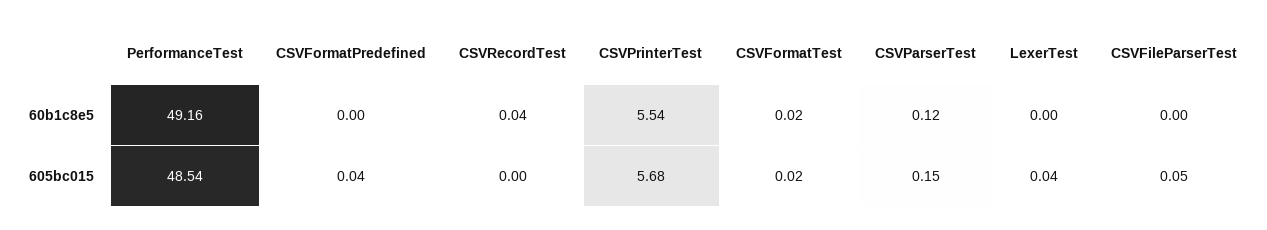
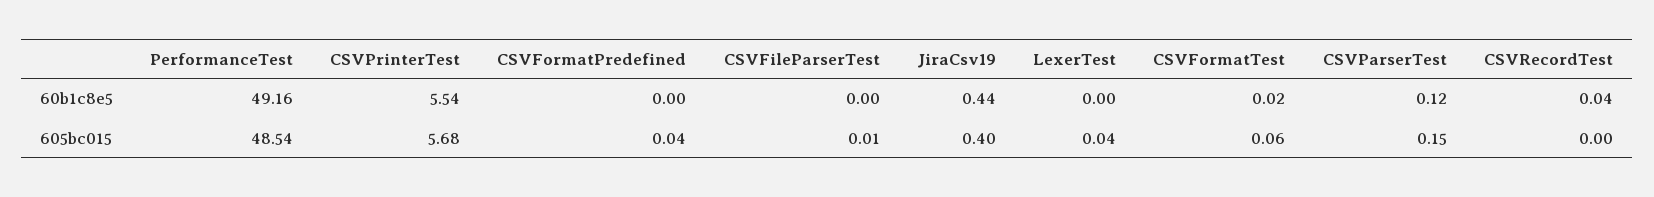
  {
    "PerformanceTest": {
      "60b1c8e5": 49.16,
      "605bc015": 48.54
    },
    "CSVFormatPredefined": {
      "60b1c8e5": 0,
      "605bc015": 0.04
    },
    "CSVRecordTest": {
      "60b1c8e5": 0.04,
      "605bc015": 0
    },
    "CSVPrinterTest": {
      "60b1c8e5": 5.54,
      "605bc015": 5.68
    },
    "CSVFormatTest": {
      "60b1c8e5": 0.02,
-     "605bc015": 0.02
+     "605bc015": 0.06
    },
    "CSVParserTest": {
      "60b1c8e5": 0.12,
      "605bc015": 0.15
    },
    "LexerTest": {
      "60b1c8e5": 0,
      "605bc015": 0.04
    },
    "CSVFileParserTest": {
      "60b1c8e5": 0,
-     "605bc015": 0.05
+     "605bc015": 0.01
-   }
+   },
+   "JiraCsv19": {
+     "60b1c8e5": 0.44,
+     "605bc015": 0.4
+   }
  }

